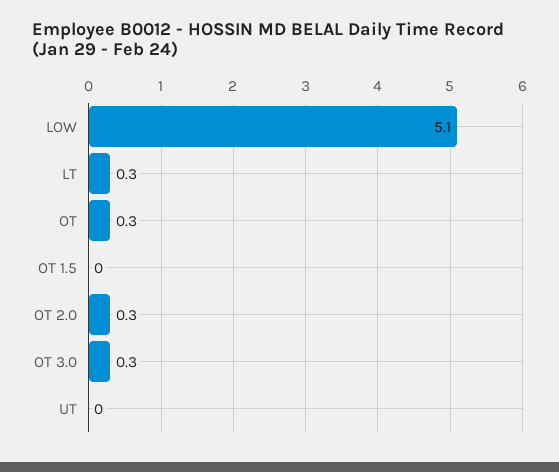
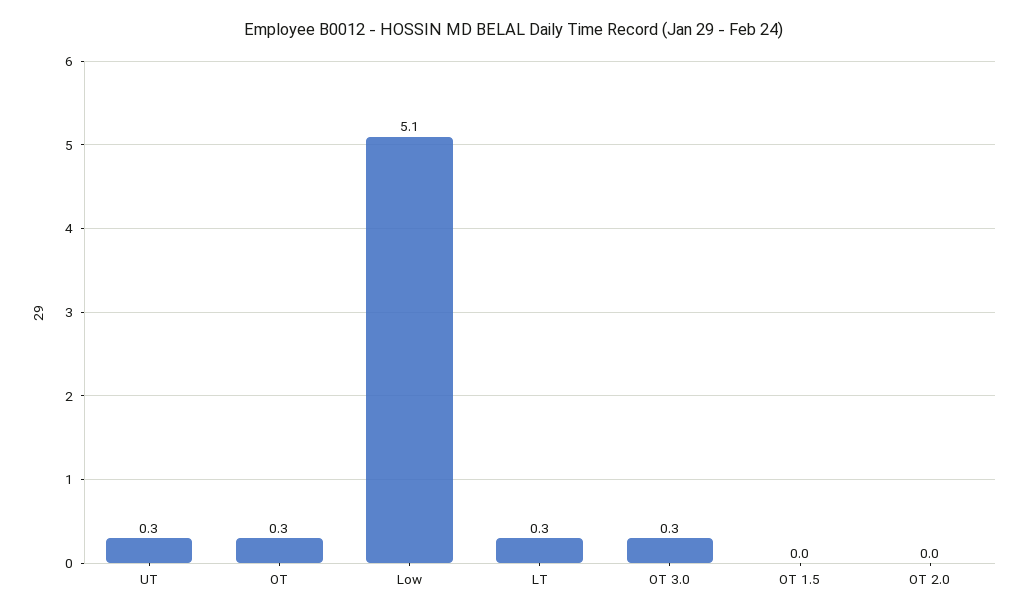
  {
    "LOW": 5.1,
    "LT": 0.3,
    "OT": 0.3,
    "OT 1.5": 0,
-   "OT 2.0": 0.3,
+   "OT 2.0": 0,
    "OT 3.0": 0.3,
-   "UT": 0
+   "UT": 0.3
  }

